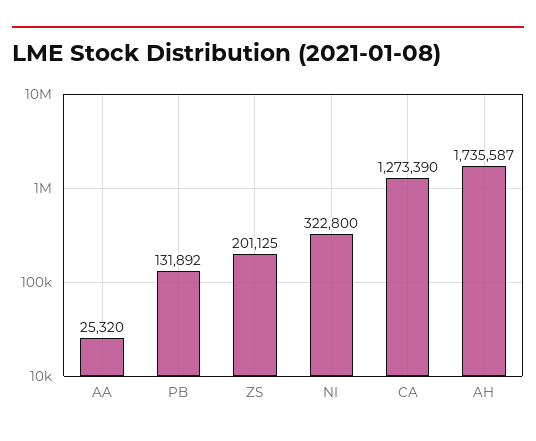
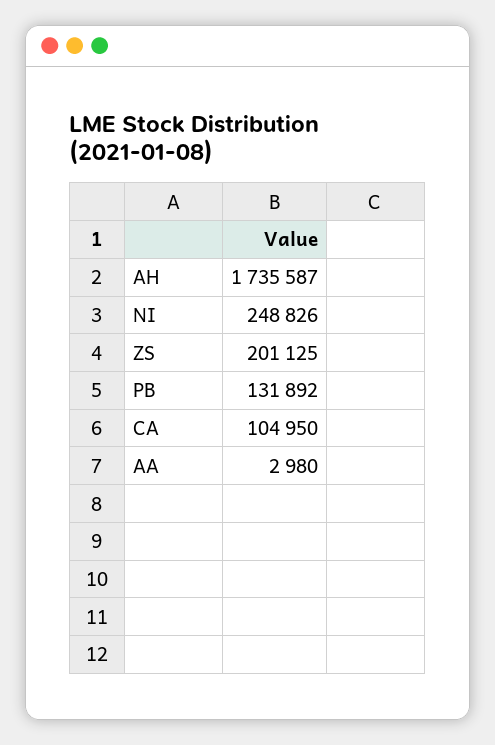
  {
-   "AA": 25320,
+   "AA": 2980,
    "PB": 131892,
    "ZS": 201125,
-   "NI": 322800,
+   "NI": 248826,
-   "CA": 1273390,
+   "CA": 104950,
    "AH": 1735587
  }

